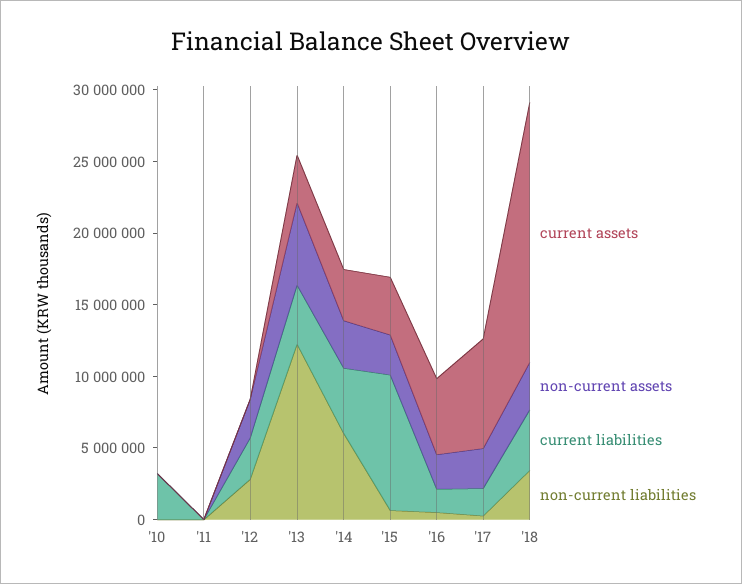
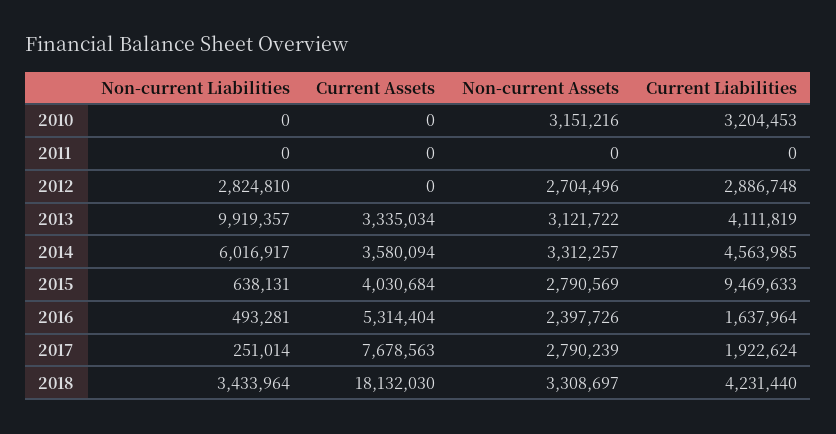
  {
    "current assets": {
      "'10": 0,
      "'11": 0,
      "'12": 0,
      "'13": 3335034,
      "'14": 3580094,
      "'15": 4030684,
      "'16": 5314404,
      "'17": 7678563,
      "'18": 18132030
    },
    "non-current assets": {
-     "'10": 0,
+     "'10": 3151216,
      "'11": 0,
      "'12": 2704496,
-     "'13": 6000000,
+     "'13": 3121722,
      "'14": 3312257,
      "'15": 2790569,
      "'16": 2397726,
      "'17": 2790239,
      "'18": 3308697
    },
    "current liabilities": {
      "'10": 3204453,
      "'11": 0,
      "'12": 2886748,
      "'13": 4111819,
      "'14": 4563985,
      "'15": 9469633,
      "'16": 1637964,
      "'17": 1922624,
      "'18": 4231440
    },
    "non-current liabilities": {
      "'10": 0,
      "'11": 0,
      "'12": 2824810,
-     "'13": 12000000,
+     "'13": 9919357,
      "'14": 6016917,
      "'15": 638131,
      "'16": 493281,
      "'17": 251014,
      "'18": 3433964
    }
  }

